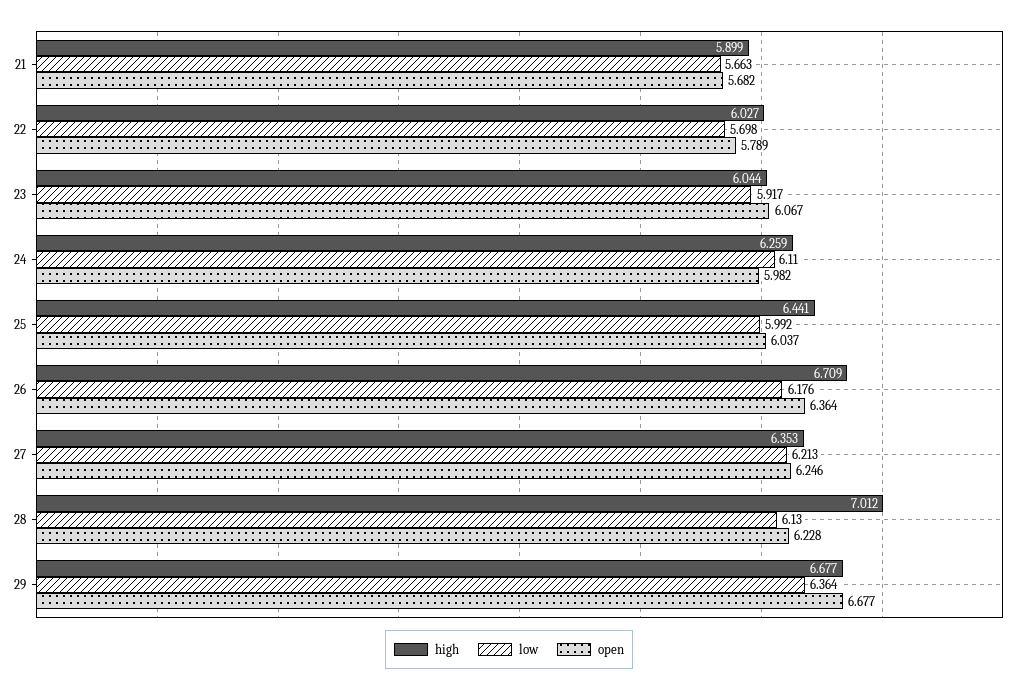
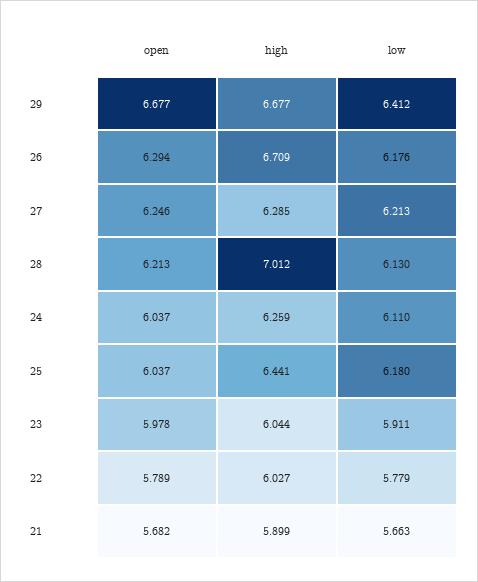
  {
    "high": {
      "21": 5.899,
      "22": 6.027,
      "23": 6.044,
      "24": 6.259,
      "25": 6.441,
      "26": 6.709,
-     "27": 6.353,
+     "27": 6.285,
      "28": 7.012,
      "29": 6.677
    },
    "low": {
      "21": 5.663,
-     "22": 5.698,
+     "22": 5.779,
-     "23": 5.917,
+     "23": 5.911,
      "24": 6.11,
-     "25": 5.992,
+     "25": 6.18,
      "26": 6.176,
      "27": 6.213,
      "28": 6.13,
-     "29": 6.364
+     "29": 6.412
    },
    "open": {
      "21": 5.682,
      "22": 5.789,
-     "23": 6.067,
+     "23": 5.978,
-     "24": 5.982,
+     "24": 6.037,
      "25": 6.037,
-     "26": 6.364,
+     "26": 6.294,
      "27": 6.246,
-     "28": 6.228,
+     "28": 6.213,
      "29": 6.677
    }
  }

